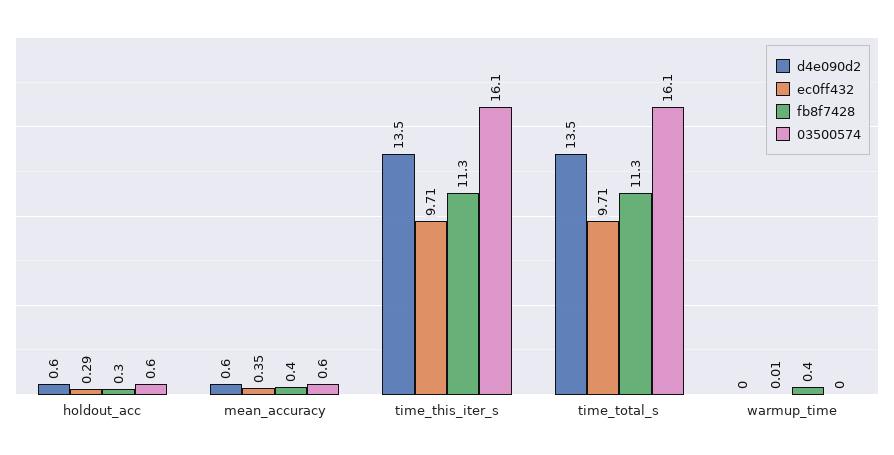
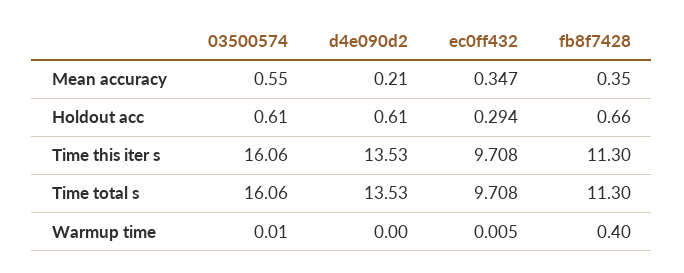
  {
    "d4e090d2": {
      "holdout_acc": 0.61,
-     "mean_accuracy": 0.6,
+     "mean_accuracy": 0.21,
      "time_this_iter_s": 13.53,
      "time_total_s": 13.53,
      "warmup_time": 0
    },
    "ec0ff432": {
      "holdout_acc": 0.294,
      "mean_accuracy": 0.347,
      "time_this_iter_s": 9.708,
      "time_total_s": 9.708,
      "warmup_time": 0.005
    },
    "fb8f7428": {
-     "holdout_acc": 0.3,
+     "holdout_acc": 0.66,
      "mean_accuracy": 0.35,
      "time_this_iter_s": 11.3,
      "time_total_s": 11.3,
      "warmup_time": 0.4
    },
    "03500574": {
      "holdout_acc": 0.61,
      "mean_accuracy": 0.55,
      "time_this_iter_s": 16.06,
      "time_total_s": 16.06,
      "warmup_time": 0.01
    }
  }

